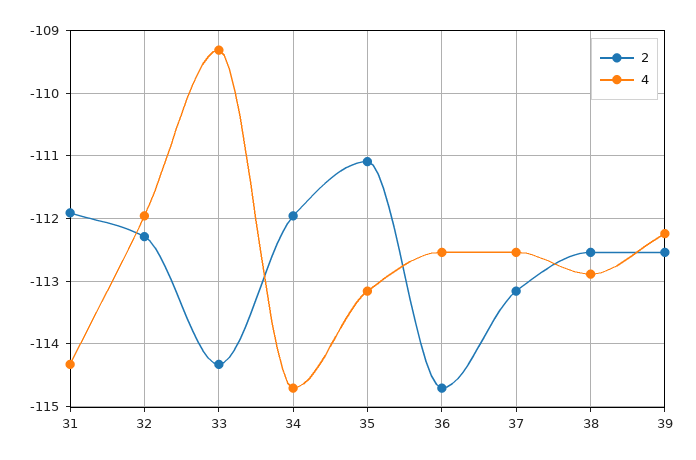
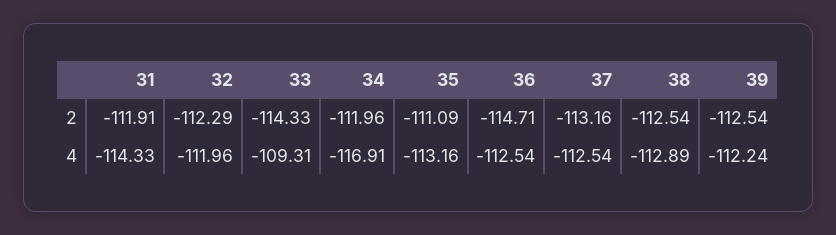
  {
    "2": {
      "31": -111.91,
      "32": -112.29,
      "33": -114.33,
      "34": -111.96,
      "35": -111.09,
      "36": -114.71,
      "37": -113.16,
      "38": -112.54,
      "39": -112.54
    },
    "4": {
      "31": -114.33,
      "32": -111.96,
      "33": -109.31,
-     "34": -114.7,
+     "34": -116.91,
      "35": -113.16,
      "36": -112.54,
      "37": -112.54,
      "38": -112.89,
      "39": -112.24
    }
  }

